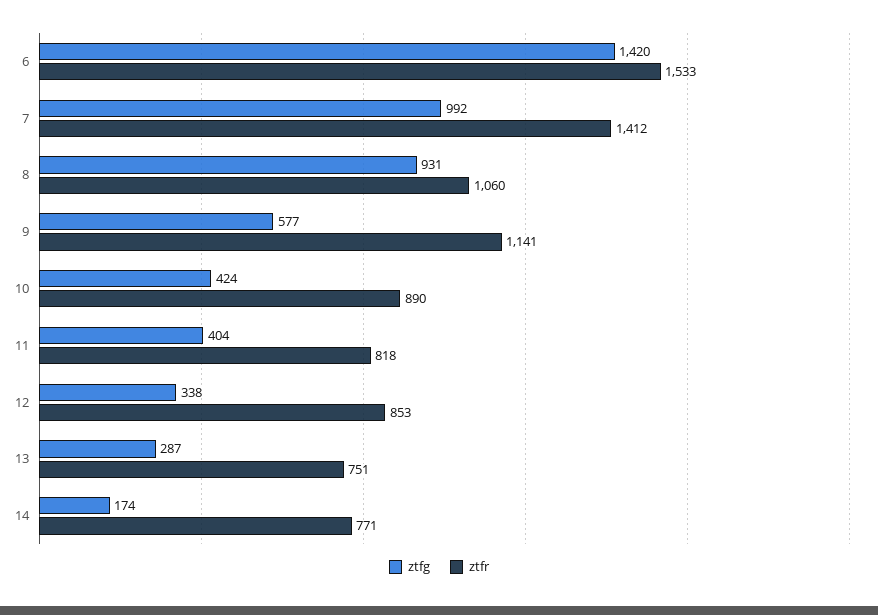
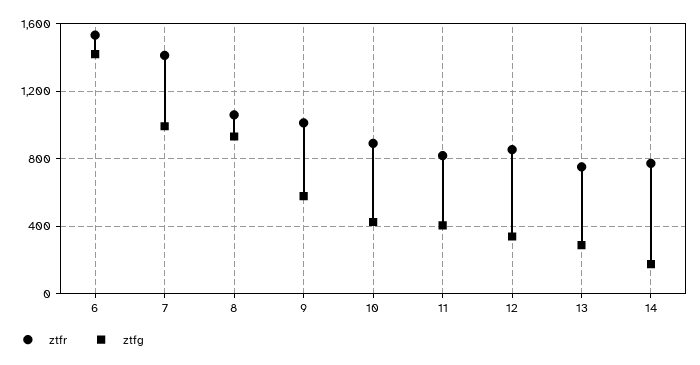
  {
    "ztfg": {
      "6": 1420,
      "7": 992,
      "8": 931,
      "9": 577,
      "10": 424,
      "11": 404,
      "12": 338,
      "13": 287,
      "14": 174
    },
    "ztfr": {
      "6": 1533,
      "7": 1412,
      "8": 1060,
-     "9": 1141,
+     "9": 1000,
      "10": 890,
      "11": 818,
      "12": 853,
      "13": 751,
      "14": 771
    }
  }

